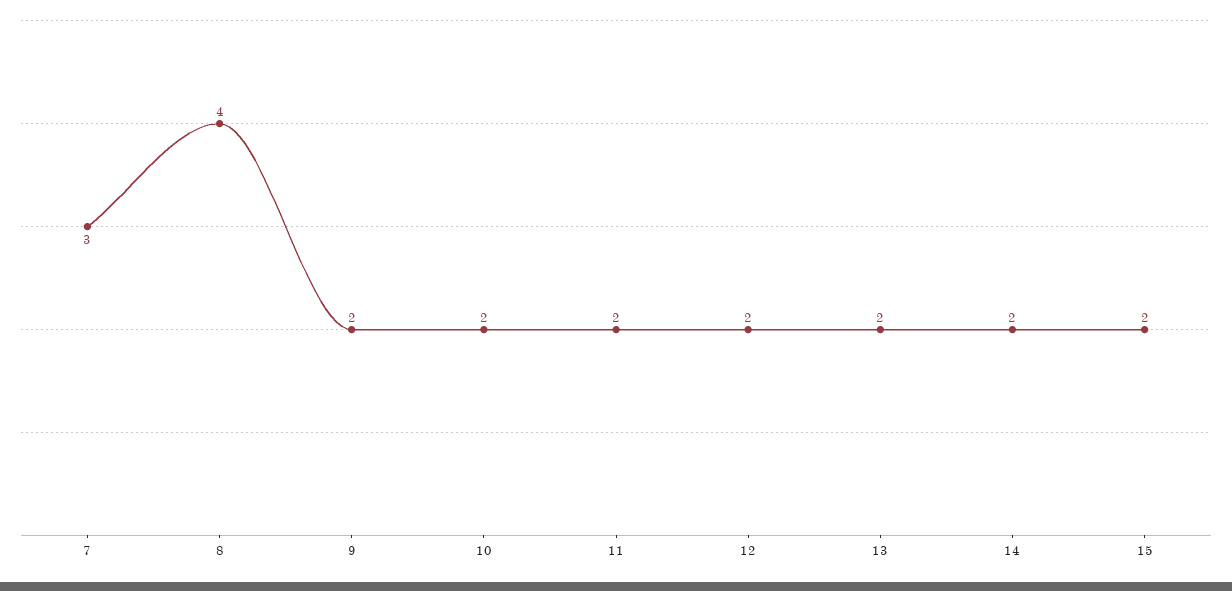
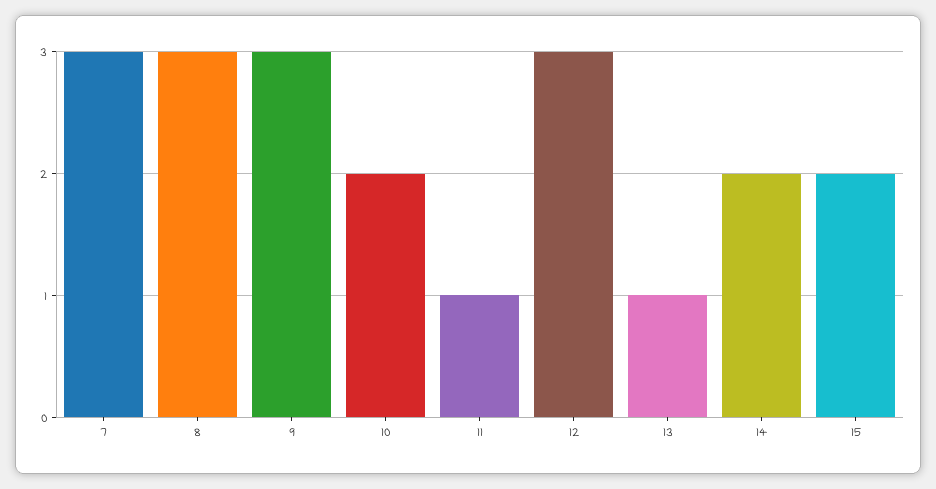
  {
    "7": 3,
-   "8": 4,
+   "8": 3,
-   "9": 2,
+   "9": 3,
    "10": 2,
-   "11": 2,
+   "11": 1,
-   "12": 2,
+   "12": 3,
-   "13": 2,
+   "13": 1,
    "14": 2,
    "15": 2
  }

